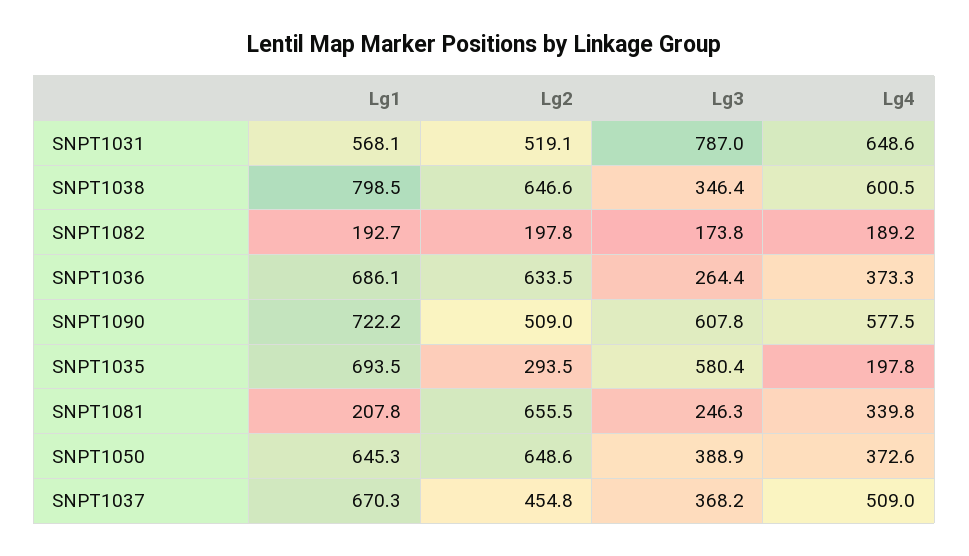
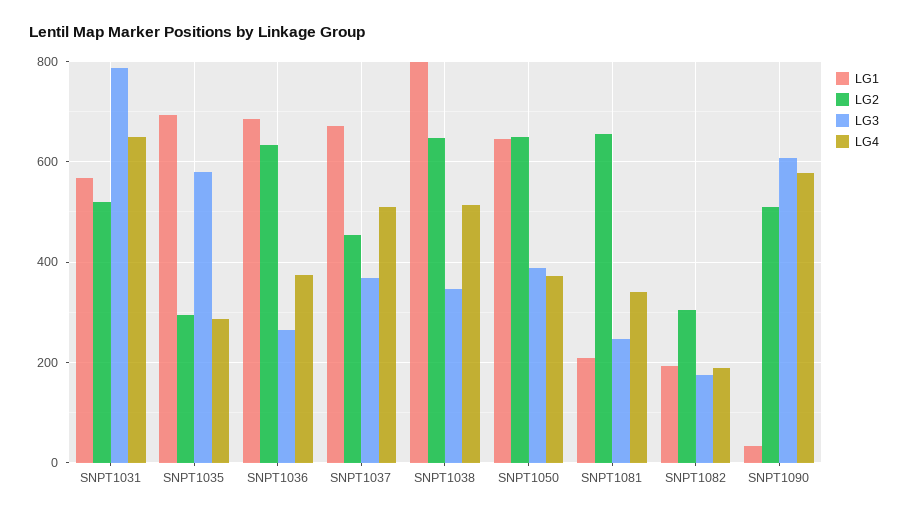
  {
    "Lg1": {
      "SNPT1031": 568.1,
      "SNPT1038": 798.5,
      "SNPT1082": 192.7,
      "SNPT1036": 686.1,
-     "SNPT1090": 722.2,
+     "SNPT1090": 40,
      "SNPT1035": 693.5,
      "SNPT1081": 207.8,
      "SNPT1050": 645.3,
      "SNPT1037": 670.3
    },
    "Lg2": {
      "SNPT1031": 519.1,
      "SNPT1038": 646.6,
-     "SNPT1082": 197.8,
+     "SNPT1082": 300,
      "SNPT1036": 633.5,
      "SNPT1090": 509,
      "SNPT1035": 293.5,
      "SNPT1081": 655.5,
      "SNPT1050": 648.6,
      "SNPT1037": 454.8
    },
    "Lg3": {
      "SNPT1031": 787,
      "SNPT1038": 346.4,
      "SNPT1082": 173.8,
      "SNPT1036": 264.4,
      "SNPT1090": 607.8,
      "SNPT1035": 580.4,
      "SNPT1081": 246.3,
      "SNPT1050": 388.9,
      "SNPT1037": 368.2
    },
    "Lg4": {
      "SNPT1031": 648.6,
-     "SNPT1038": 600.5,
+     "SNPT1038": 520,
      "SNPT1082": 189.2,
      "SNPT1036": 373.3,
      "SNPT1090": 577.5,
-     "SNPT1035": 197.8,
+     "SNPT1035": 280,
      "SNPT1081": 339.8,
      "SNPT1050": 372.6,
      "SNPT1037": 509
    }
  }

